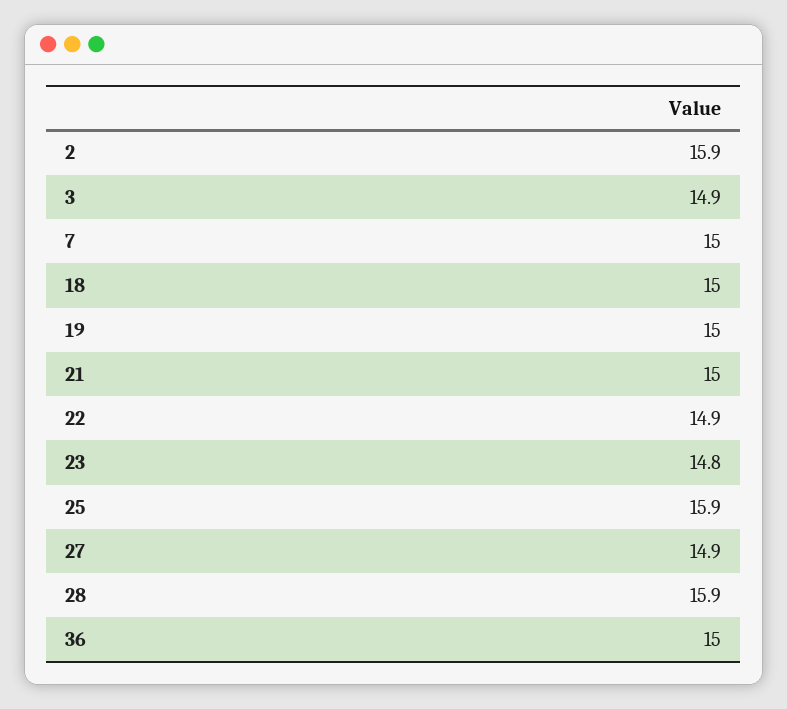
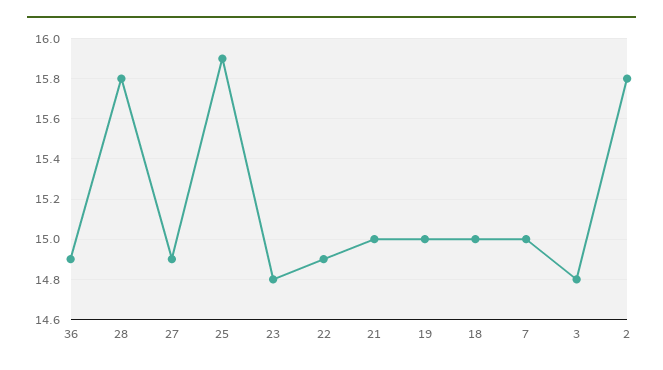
  {
-   "2": 15.9,
+   "2": 15.8,
-   "3": 14.9,
+   "3": 14.8,
    "7": 15,
    "18": 15,
    "19": 15,
    "21": 15,
    "22": 14.9,
    "23": 14.8,
    "25": 15.9,
    "27": 14.9,
-   "28": 15.9,
+   "28": 15.8,
-   "36": 15
+   "36": 14.9
  }

